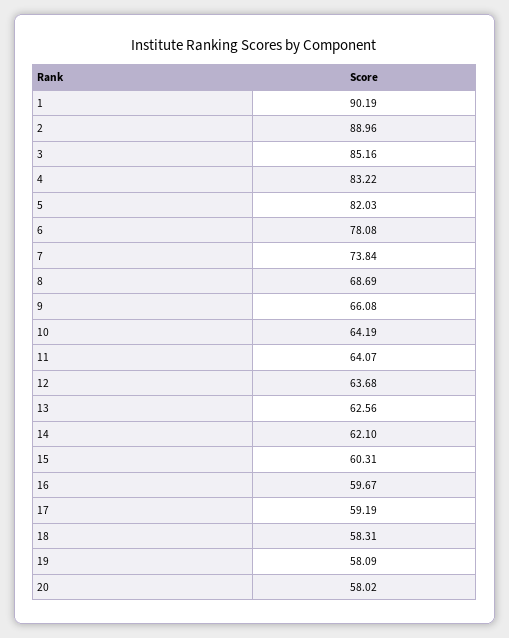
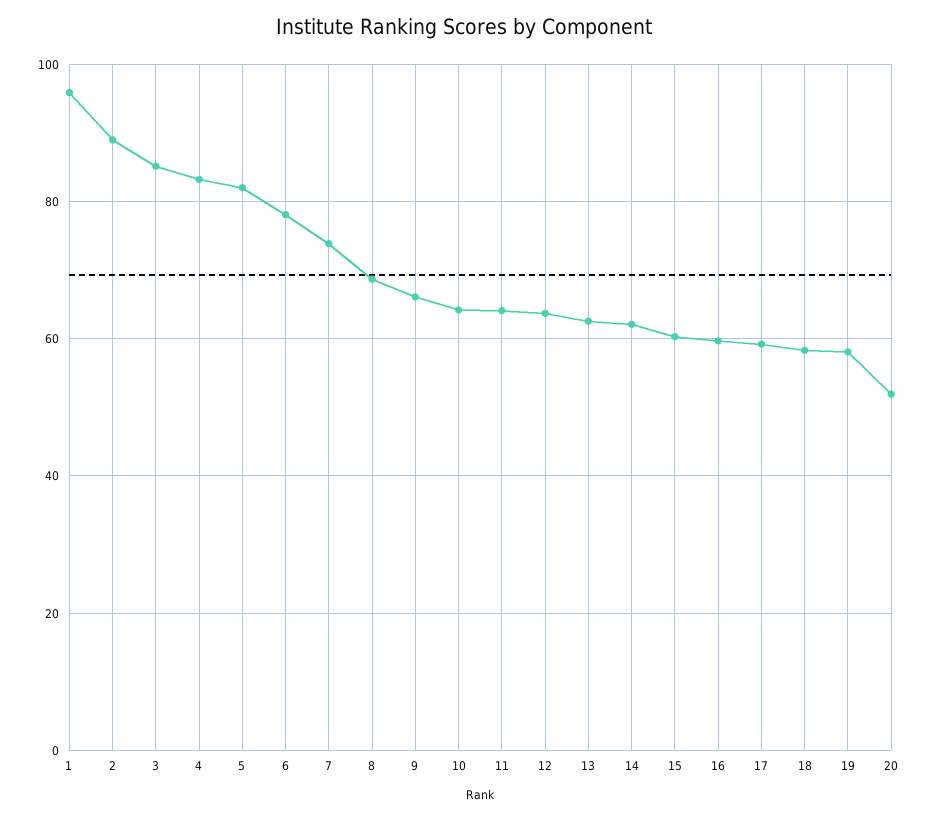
  {
-   "1": 90.19,
+   "1": 96,
    "2": 88.96,
    "3": 85.16,
    "4": 83.22,
    "5": 82.03,
    "6": 78.08,
    "7": 73.84,
    "8": 68.69,
    "9": 66.08,
    "10": 64.19,
    "11": 64.07,
    "12": 63.68,
    "13": 62.56,
    "14": 62.1,
    "15": 60.31,
    "16": 59.67,
    "17": 59.19,
    "18": 58.31,
    "19": 58.09,
-   "20": 58.02
+   "20": 52
  }

